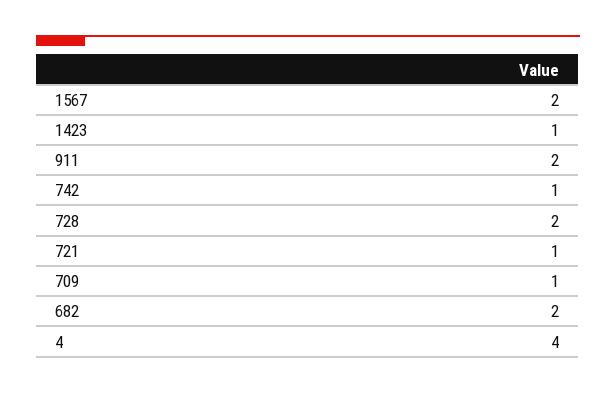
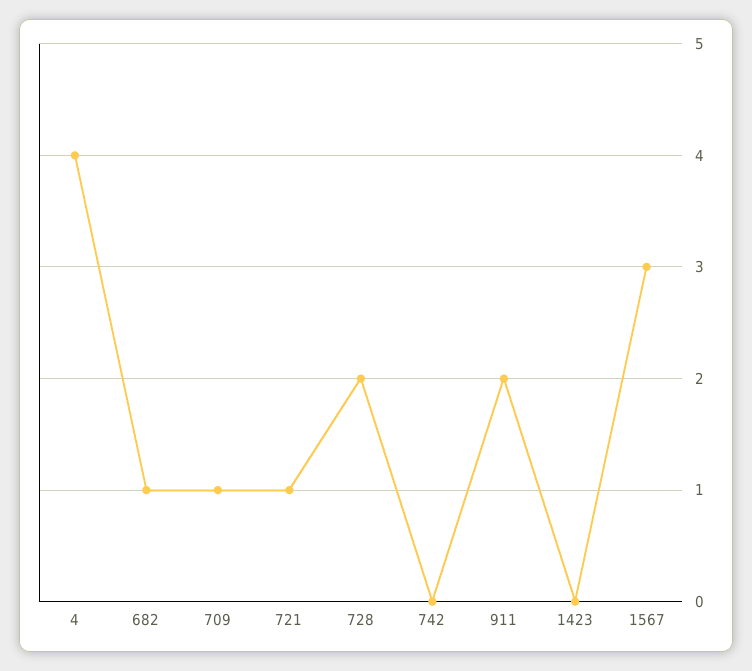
  {
-   "1567": 2,
+   "1567": 3,
-   "1423": 1,
+   "1423": 0,
    "911": 2,
-   "742": 1,
+   "742": 0,
    "728": 2,
    "721": 1,
    "709": 1,
-   "682": 2,
+   "682": 1,
    "4": 4
  }

